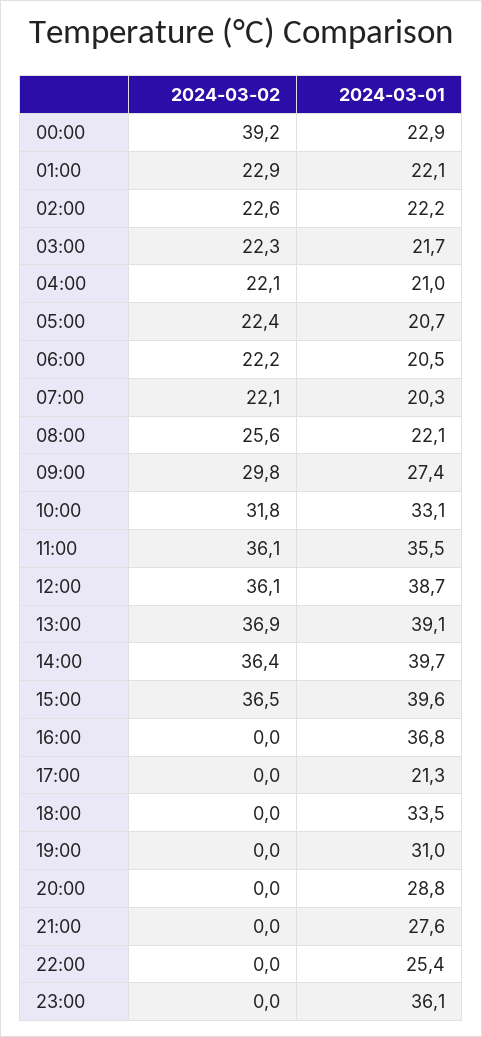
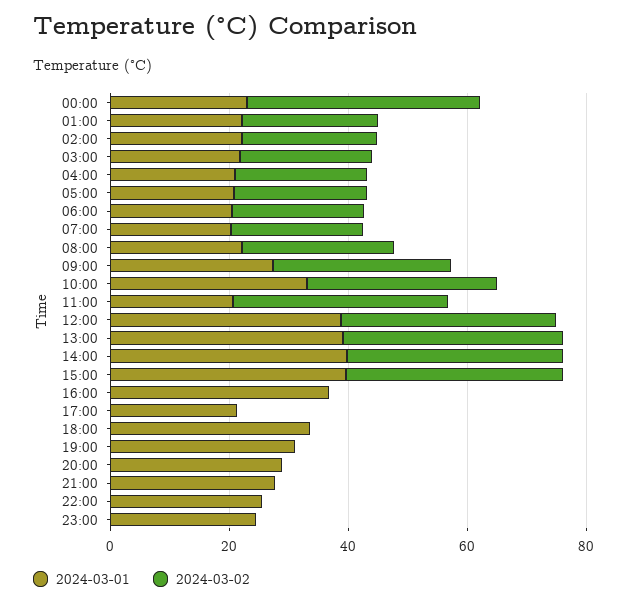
  {
    "2024-03-02": {
      "00:00": 39.2,
      "01:00": 22.9,
      "02:00": 22.6,
      "03:00": 22.3,
      "04:00": 22.1,
      "05:00": 22.4,
      "06:00": 22.2,
      "07:00": 22.1,
      "08:00": 25.6,
      "09:00": 29.8,
      "10:00": 31.8,
      "11:00": 36.1,
      "12:00": 36.1,
      "13:00": 36.9,
      "14:00": 36.4,
      "15:00": 36.5,
      "16:00": 0,
      "17:00": 0,
      "18:00": 0,
      "19:00": 0,
      "20:00": 0,
      "21:00": 0,
      "22:00": 0,
      "23:00": 0
    },
    "2024-03-01": {
      "00:00": 22.9,
      "01:00": 22.1,
      "02:00": 22.2,
      "03:00": 21.7,
      "04:00": 21,
      "05:00": 20.7,
      "06:00": 20.5,
      "07:00": 20.3,
      "08:00": 22.1,
      "09:00": 27.4,
      "10:00": 33.1,
-     "11:00": 35.5,
+     "11:00": 20,
      "12:00": 38.7,
      "13:00": 39.1,
      "14:00": 39.7,
      "15:00": 39.6,
      "16:00": 36.8,
      "17:00": 21.3,
      "18:00": 33.5,
      "19:00": 31,
      "20:00": 28.8,
      "21:00": 27.6,
      "22:00": 25.4,
-     "23:00": 36.1
+     "23:00": 25
    }
  }

